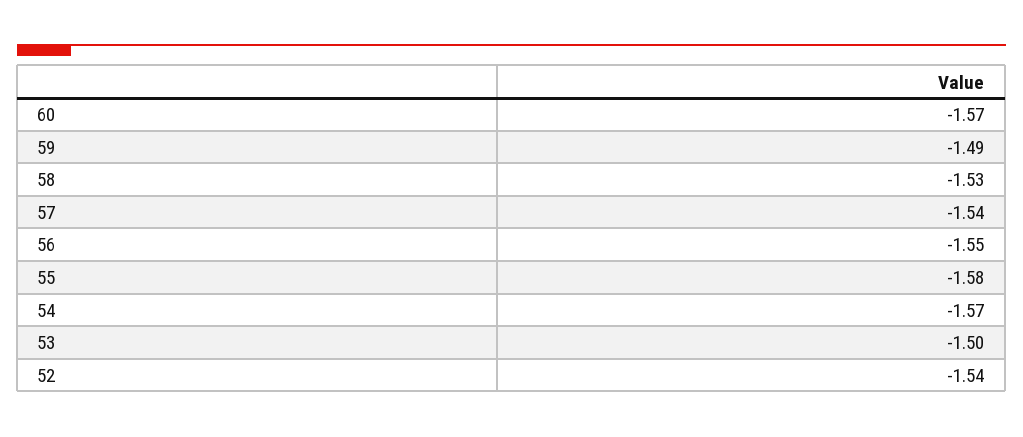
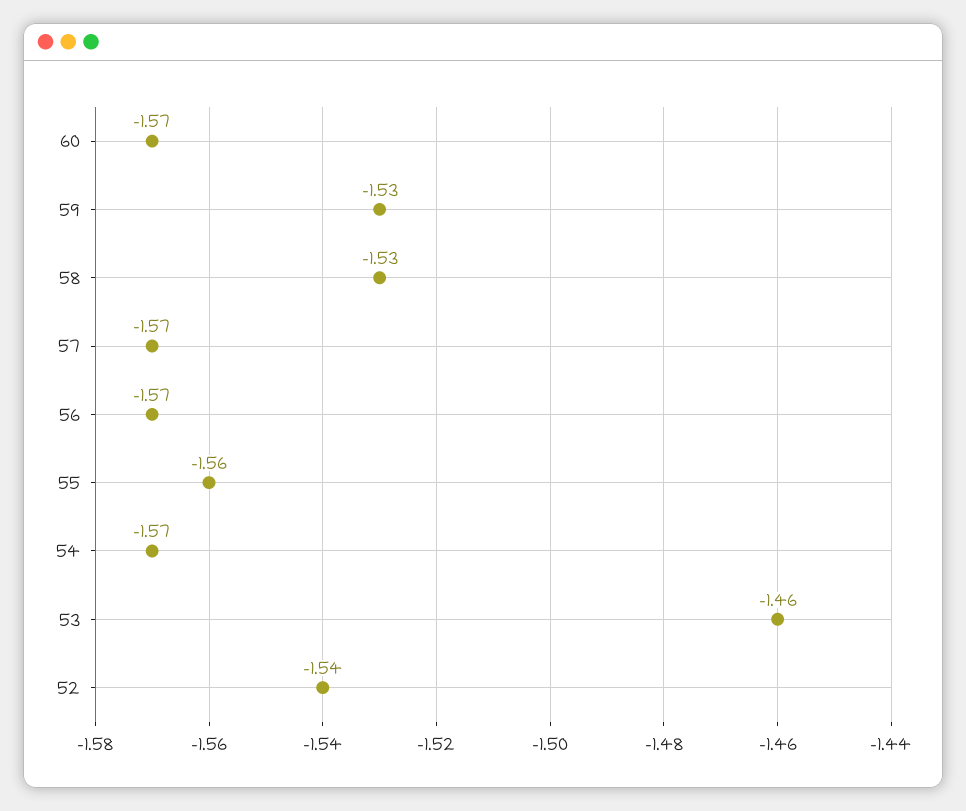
  {
    "60": -1.57,
-   "59": -1.49,
+   "59": -1.53,
    "58": -1.53,
-   "57": -1.54,
+   "57": -1.57,
-   "56": -1.55,
+   "56": -1.57,
-   "55": -1.58,
+   "55": -1.56,
    "54": -1.57,
-   "53": -1.5,
+   "53": -1.46,
    "52": -1.54
  }

